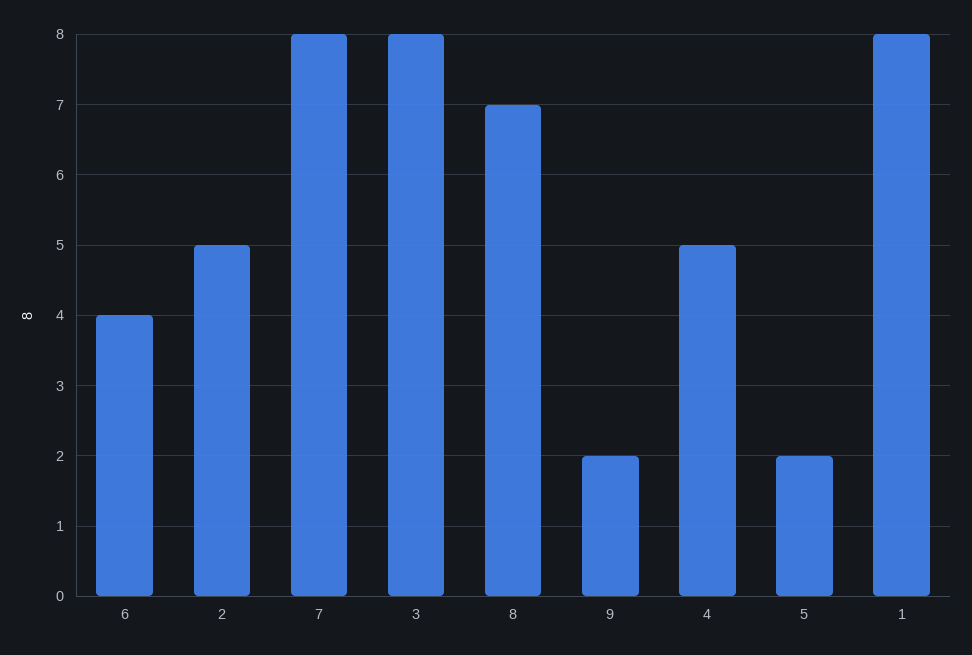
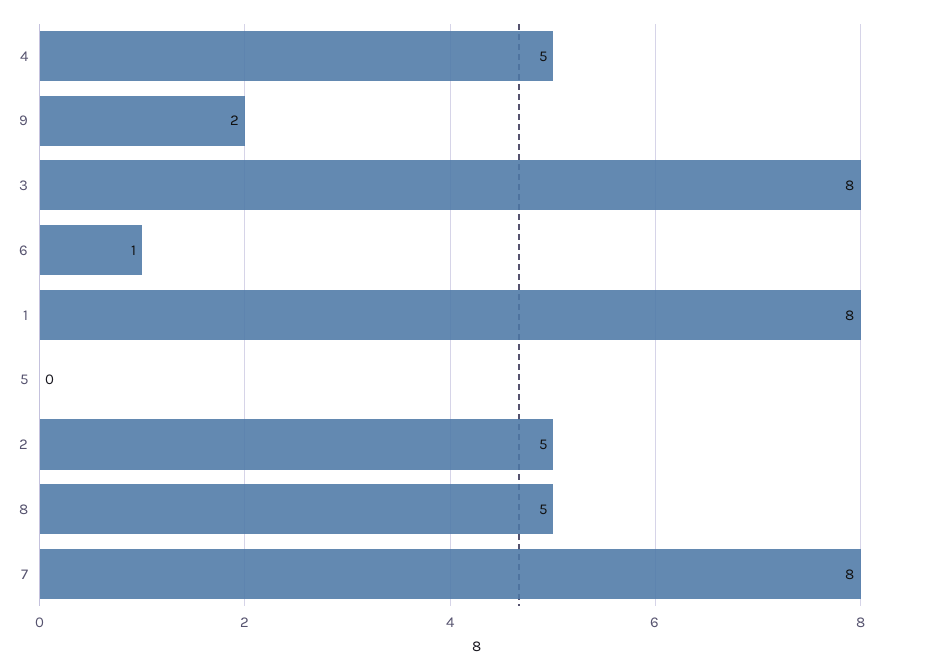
  {
-   "6": 4,
+   "6": 1,
    "2": 5,
    "7": 8,
    "3": 8,
-   "8": 7,
+   "8": 5,
    "9": 2,
    "4": 5,
-   "5": 2,
+   "5": 0,
    "1": 8
  }

